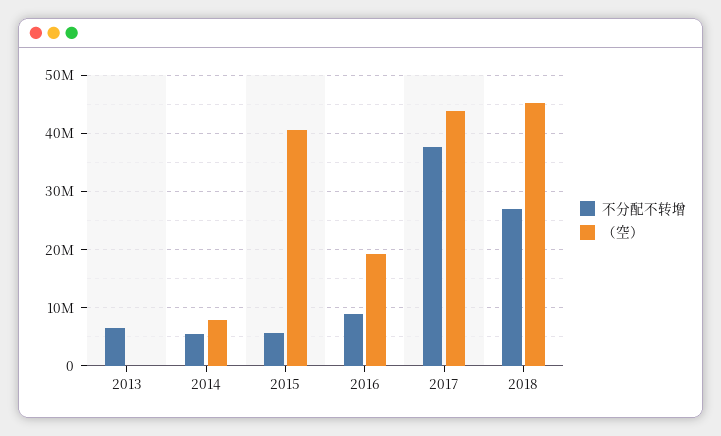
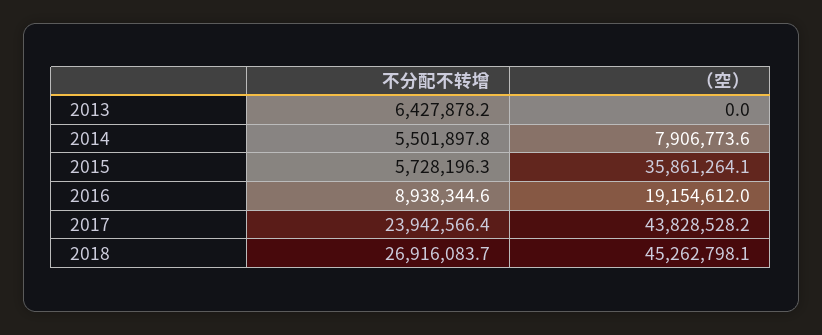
  {
    "不分配不转增": {
      "2013": 6427878.2,
      "2014": 5501897.8,
      "2015": 5728196.3,
      "2016": 8938344.6,
-     "2017": 38000000,
+     "2017": 23942566.4,
      "2018": 26916083.7
    },
    "（空）": {
      "2013": 0,
      "2014": 7906773.6,
-     "2015": 40000000,
+     "2015": 35861264.1,
      "2016": 19154612,
      "2017": 43828528.2,
      "2018": 45262798.1
    }
  }

